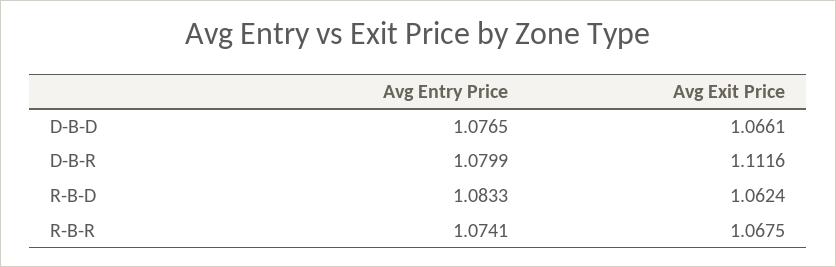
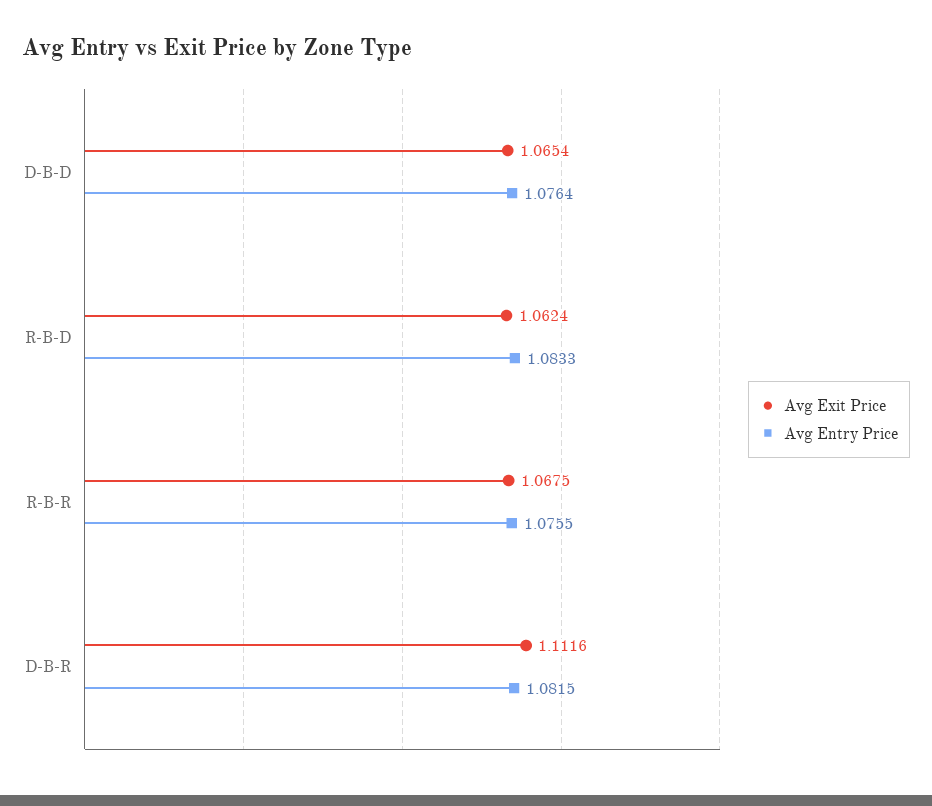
  {
    "Avg Entry Price": {
-     "D-B-D": 1.0765,
+     "D-B-D": 1.0764,
-     "D-B-R": 1.0799,
+     "D-B-R": 1.0815,
      "R-B-D": 1.0833,
-     "R-B-R": 1.0741
+     "R-B-R": 1.0755
    },
    "Avg Exit Price": {
-     "D-B-D": 1.0661,
+     "D-B-D": 1.0654,
      "D-B-R": 1.1116,
      "R-B-D": 1.0624,
      "R-B-R": 1.0675
    }
  }

